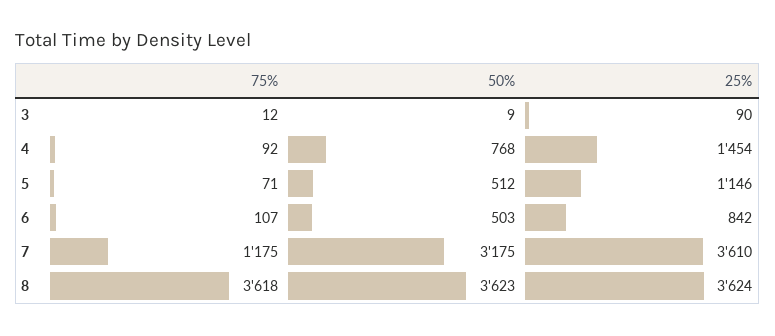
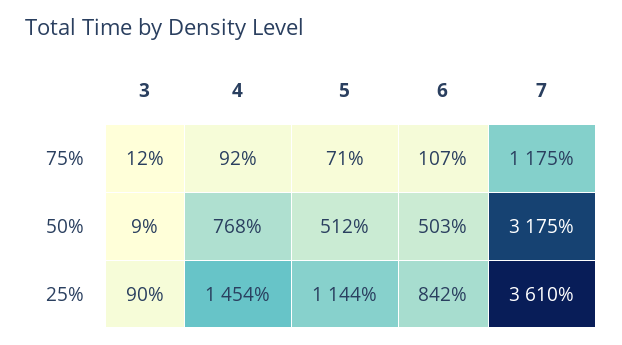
  {
    "75%": {
      "3": 12,
      "4": 92,
      "5": 71,
      "6": 107,
-     "7": 1175,
+     "7": 1175
-     "8": 3618
    },
    "50%": {
      "3": 9,
      "4": 768,
      "5": 512,
      "6": 503,
-     "7": 3175,
+     "7": 3175
-     "8": 3623
    },
    "25%": {
      "3": 90,
      "4": 1454,
-     "5": 1146,
+     "5": 1144,
      "6": 842,
-     "7": 3610,
+     "7": 3610
-     "8": 3624
    }
  }

